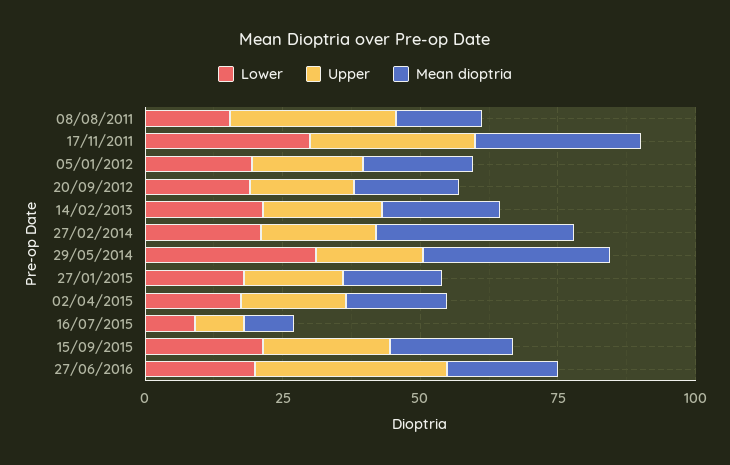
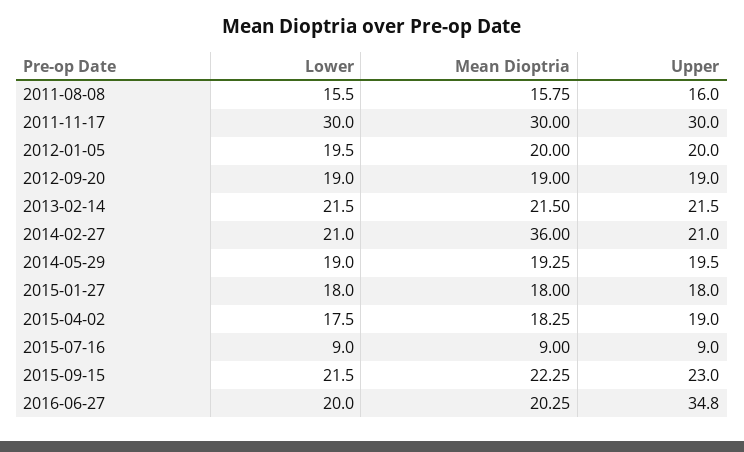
  {
    "Lower": {
      "08/08/2011": 15.5,
      "17/11/2011": 30,
      "05/01/2012": 19.5,
      "20/09/2012": 19,
      "14/02/2013": 21.5,
      "27/02/2014": 21,
-     "29/05/2014": 30,
+     "29/05/2014": 19,
      "27/01/2015": 18,
      "02/04/2015": 17.5,
      "16/07/2015": 9,
      "15/09/2015": 21.5,
      "27/06/2016": 20
    },
    "Upper": {
-     "08/08/2011": 30,
+     "08/08/2011": 16,
      "17/11/2011": 30,
      "05/01/2012": 20,
      "20/09/2012": 19,
      "14/02/2013": 21.5,
      "27/02/2014": 21,
      "29/05/2014": 19.5,
      "27/01/2015": 18,
      "02/04/2015": 19,
      "16/07/2015": 9,
      "15/09/2015": 23,
      "27/06/2016": 34.8
    },
    "Mean dioptria": {
      "08/08/2011": 15.75,
      "17/11/2011": 30,
      "05/01/2012": 20,
      "20/09/2012": 19,
      "14/02/2013": 21.5,
      "27/02/2014": 36,
-     "29/05/2014": 35,
+     "29/05/2014": 19.25,
      "27/01/2015": 18,
      "02/04/2015": 18.25,
      "16/07/2015": 9,
      "15/09/2015": 22.25,
      "27/06/2016": 20.25
    }
  }

